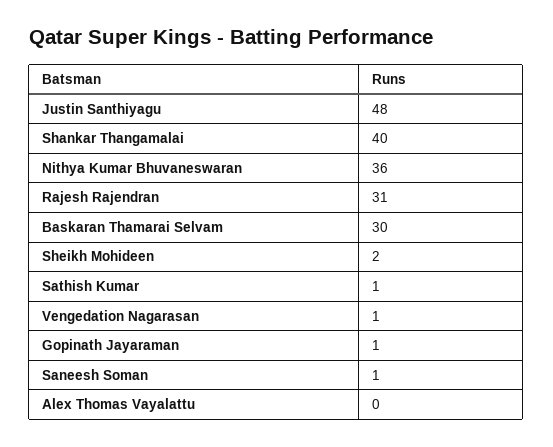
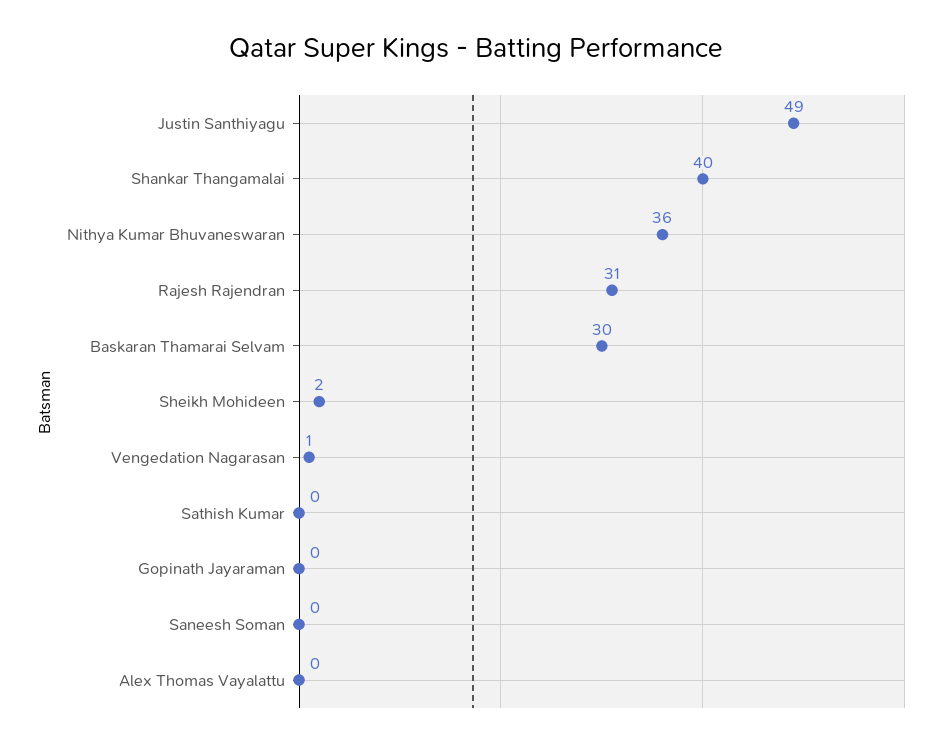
  {
-   "Justin Santhiyagu": 48,
+   "Justin Santhiyagu": 49,
    "Shankar Thangamalai": 40,
    "Nithya Kumar Bhuvaneswaran": 36,
    "Rajesh Rajendran": 31,
    "Baskaran Thamarai Selvam": 30,
    "Sheikh Mohideen": 2,
-   "Sathish Kumar": 1,
+   "Sathish Kumar": 0,
    "Vengedation Nagarasan": 1,
-   "Gopinath Jayaraman": 1,
+   "Gopinath Jayaraman": 0,
-   "Saneesh Soman": 1,
+   "Saneesh Soman": 0,
    "Alex Thomas Vayalattu": 0
  }

